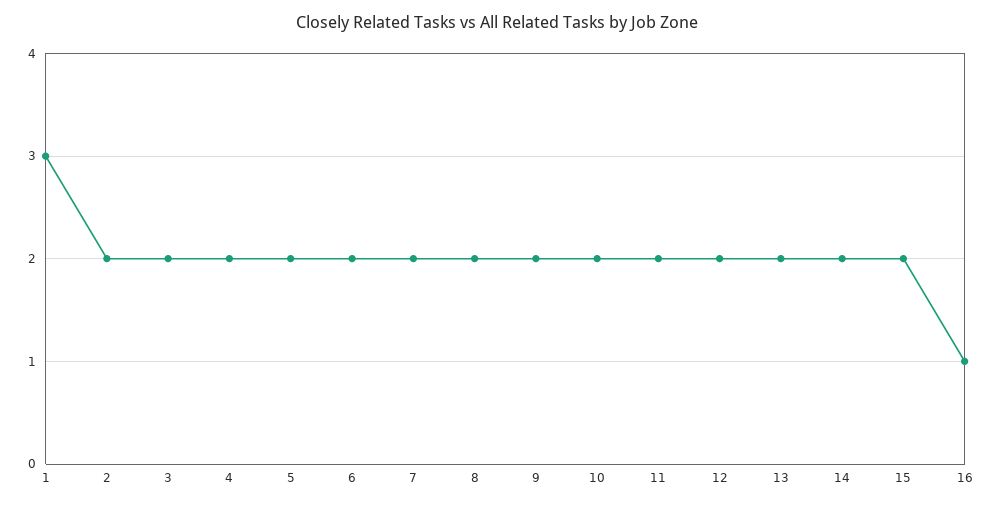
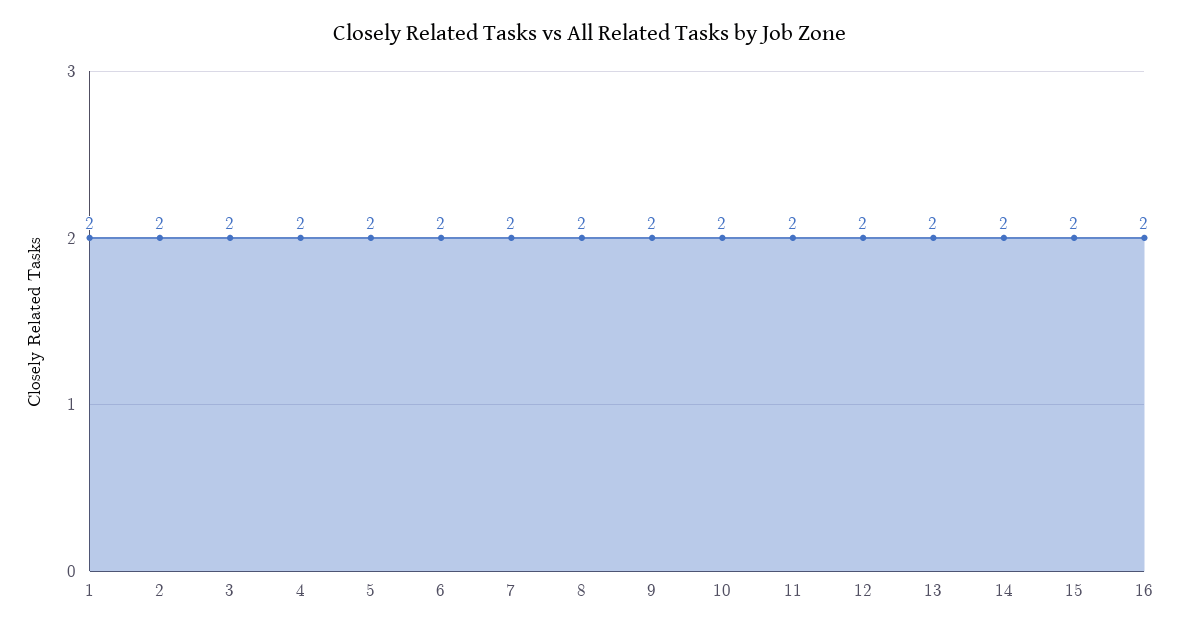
  {
-   "1": 3,
+   "1": 2,
    "2": 2,
    "3": 2,
    "4": 2,
    "5": 2,
    "6": 2,
    "7": 2,
    "8": 2,
    "9": 2,
    "10": 2,
    "11": 2,
    "12": 2,
    "13": 2,
    "14": 2,
    "15": 2,
-   "16": 1
+   "16": 2
  }

